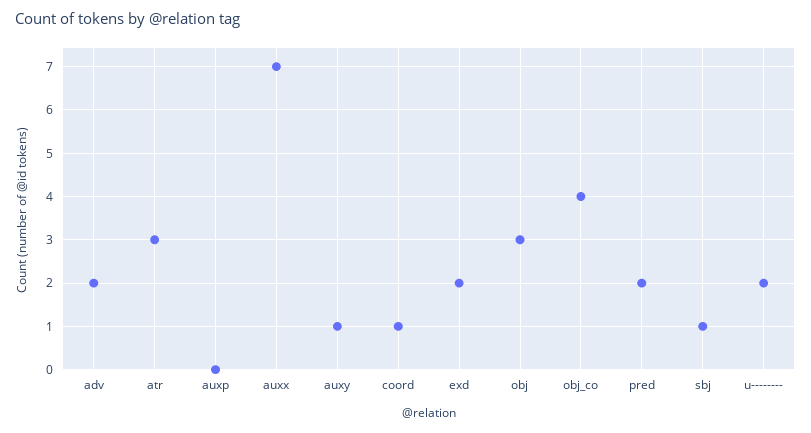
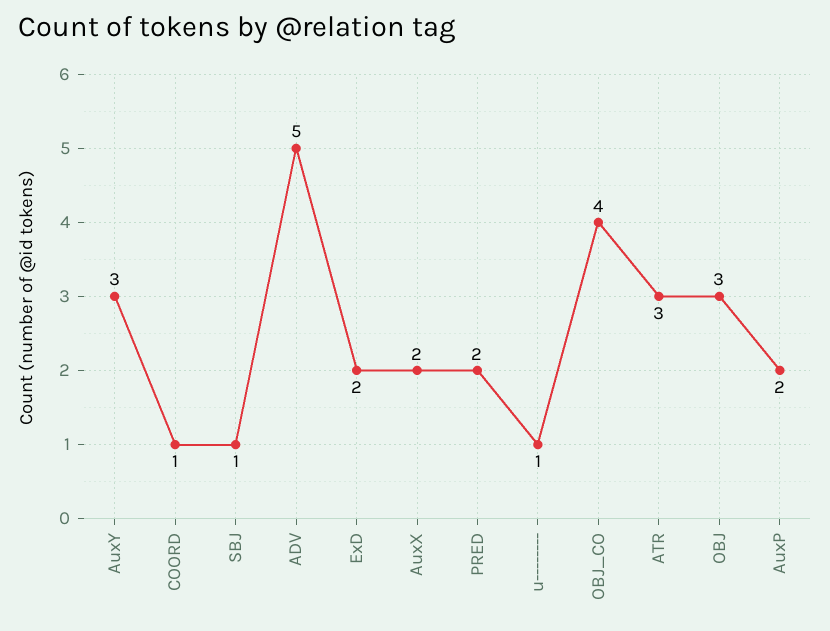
  {
-   "adv": 2,
+   "adv": 5,
    "atr": 3,
-   "auxp": 0,
+   "auxp": 2,
-   "auxx": 7,
+   "auxx": 2,
-   "auxy": 1,
+   "auxy": 3,
    "coord": 1,
    "exd": 2,
    "obj": 3,
    "obj_co": 4,
    "pred": 2,
    "sbj": 1,
-   "u--------": 2
+   "u--------": 1
  }

